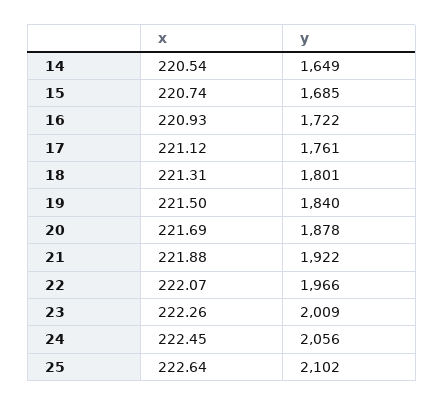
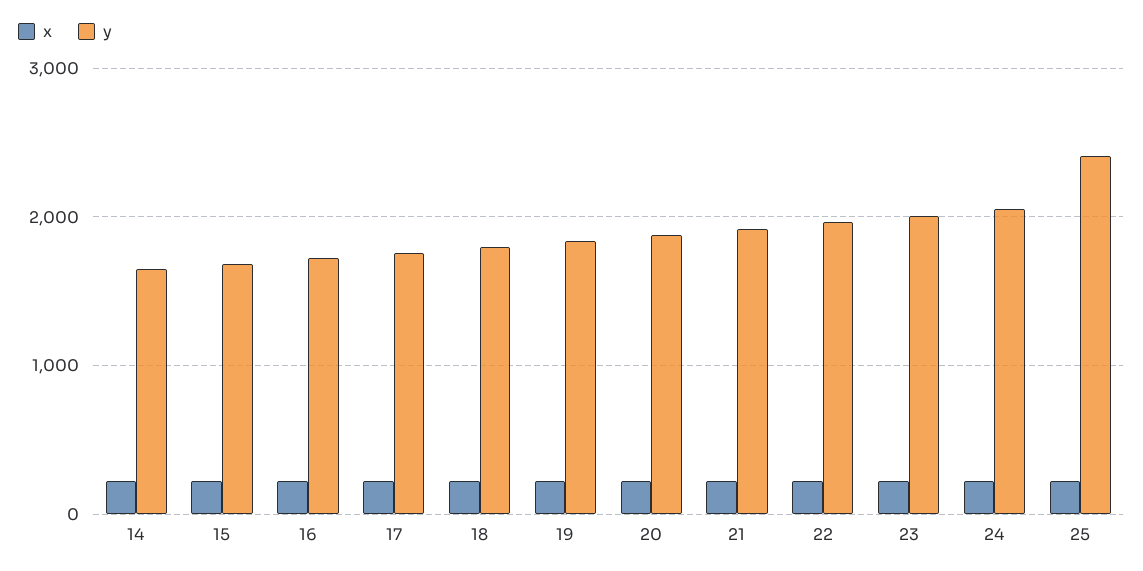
  {
    "x": {
      "14": 220.54,
      "15": 220.74,
      "16": 220.93,
      "17": 221.12,
      "18": 221.31,
      "19": 221.5,
      "20": 221.69,
      "21": 221.88,
      "22": 222.07,
      "23": 222.26,
      "24": 222.45,
      "25": 222.64
    },
    "y": {
      "14": 1649,
      "15": 1685,
      "16": 1722,
      "17": 1761,
      "18": 1801,
      "19": 1840,
      "20": 1878,
      "21": 1922,
      "22": 1966,
      "23": 2009,
      "24": 2056,
-     "25": 2102
+     "25": 2400
    }
  }

